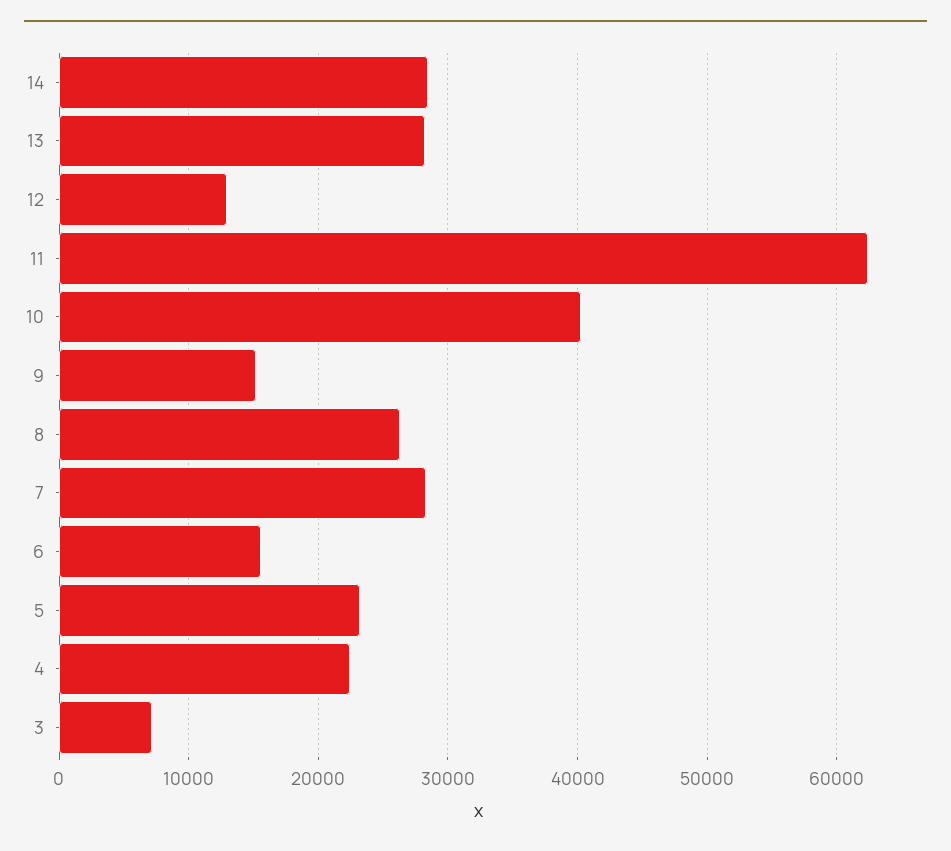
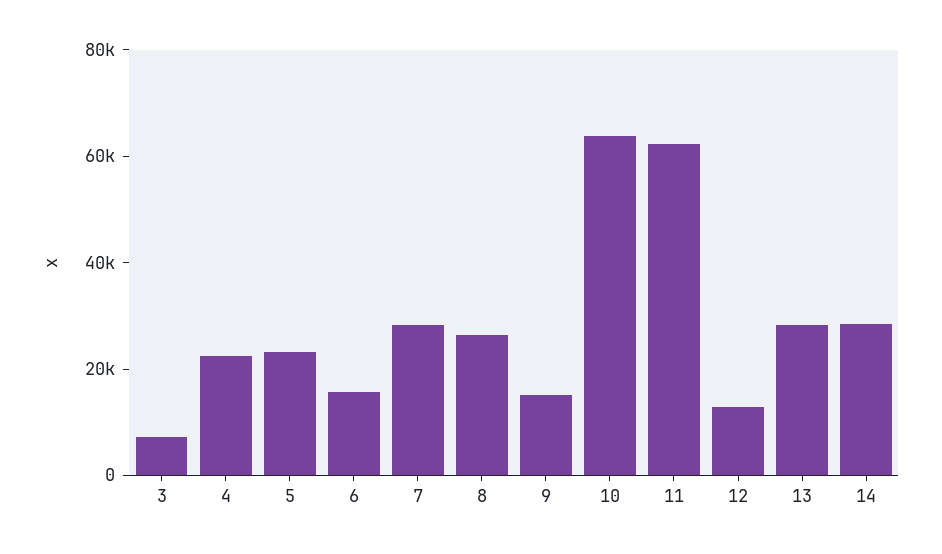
  {
    "14": 28000,
    "13": 28000,
    "12": 13000,
    "11": 62000,
-   "10": 40000,
+   "10": 65000,
    "9": 15000,
    "8": 26000,
    "7": 28000,
    "6": 16000,
    "5": 23000,
    "4": 22000,
    "3": 7000
  }

